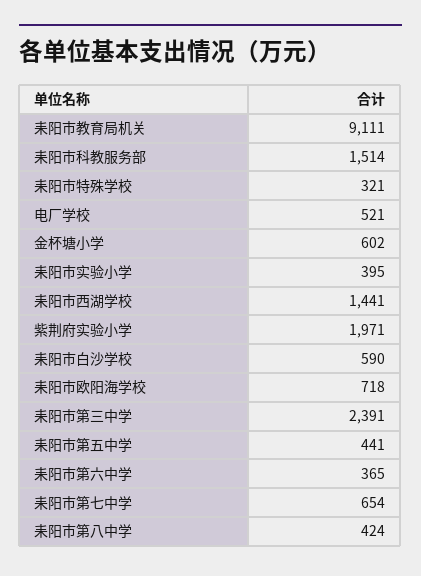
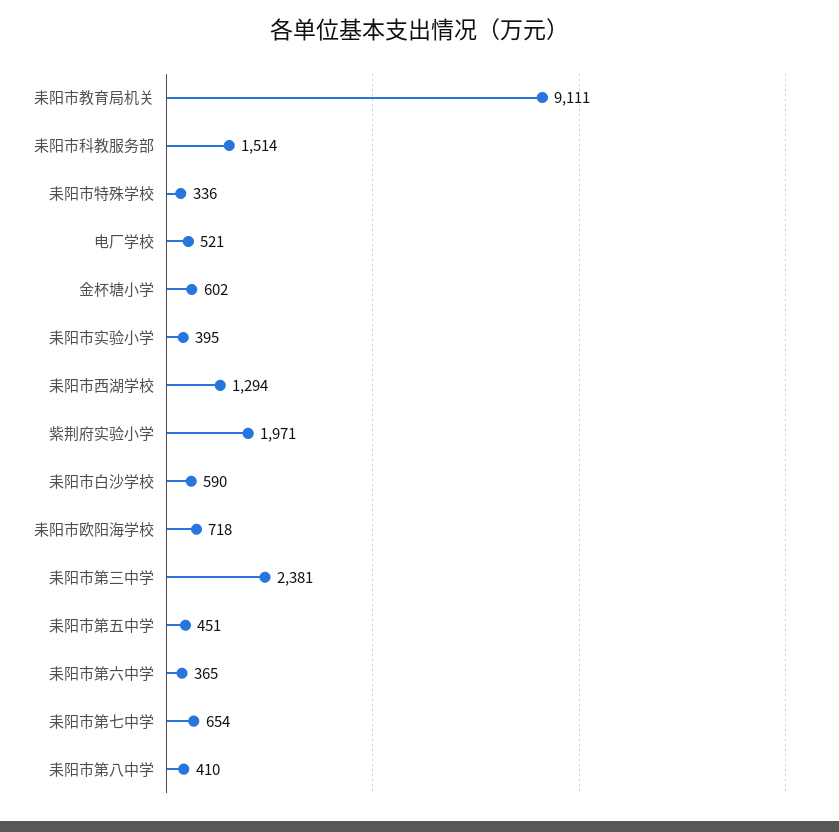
  {
    "耒阳市教育局机关": 9111,
    "耒阳市科教服务部": 1514,
-   "耒阳市特殊学校": 321,
+   "耒阳市特殊学校": 336,
    "电厂学校": 521,
    "金杯塘小学": 602,
    "耒阳市实验小学": 395,
-   "耒阳市西湖学校": 1441,
+   "耒阳市西湖学校": 1294,
    "紫荆府实验小学": 1971,
    "耒阳市白沙学校": 590,
    "耒阳市欧阳海学校": 718,
-   "耒阳市第三中学": 2391,
+   "耒阳市第三中学": 2381,
-   "耒阳市第五中学": 441,
+   "耒阳市第五中学": 451,
    "耒阳市第六中学": 365,
    "耒阳市第七中学": 654,
-   "耒阳市第八中学": 424
+   "耒阳市第八中学": 410
  }

